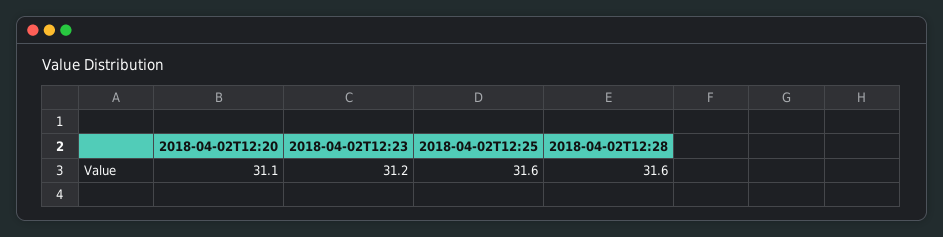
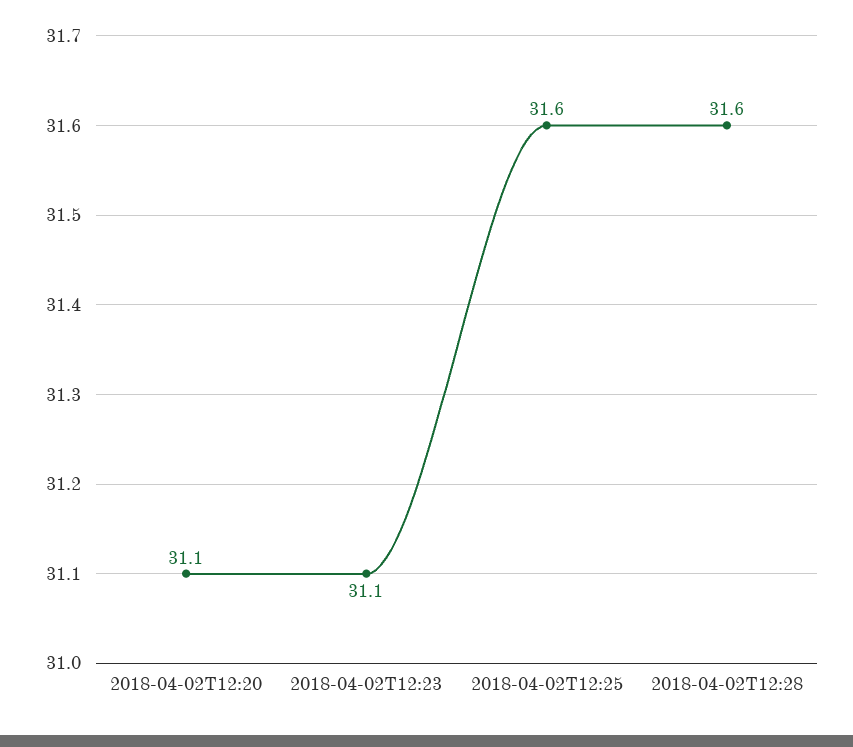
  {
    "2018-04-02T12:20": 31.1,
-   "2018-04-02T12:23": 31.2,
+   "2018-04-02T12:23": 31.1,
    "2018-04-02T12:25": 31.6,
    "2018-04-02T12:28": 31.6
  }

